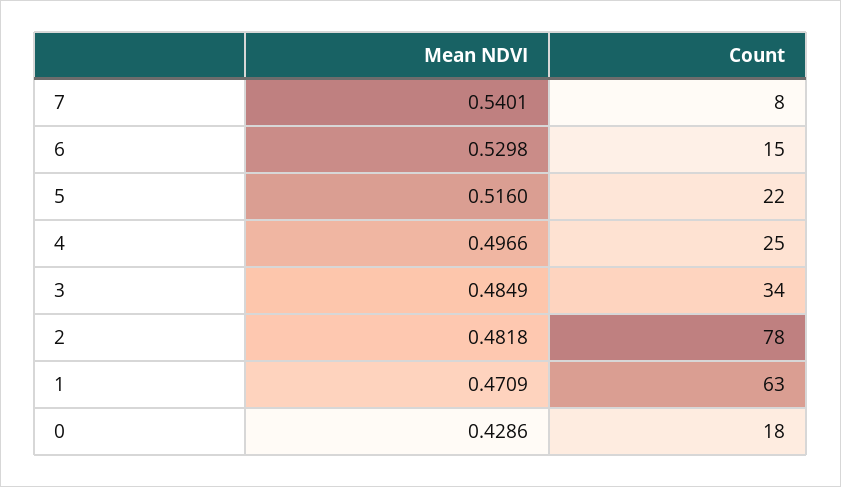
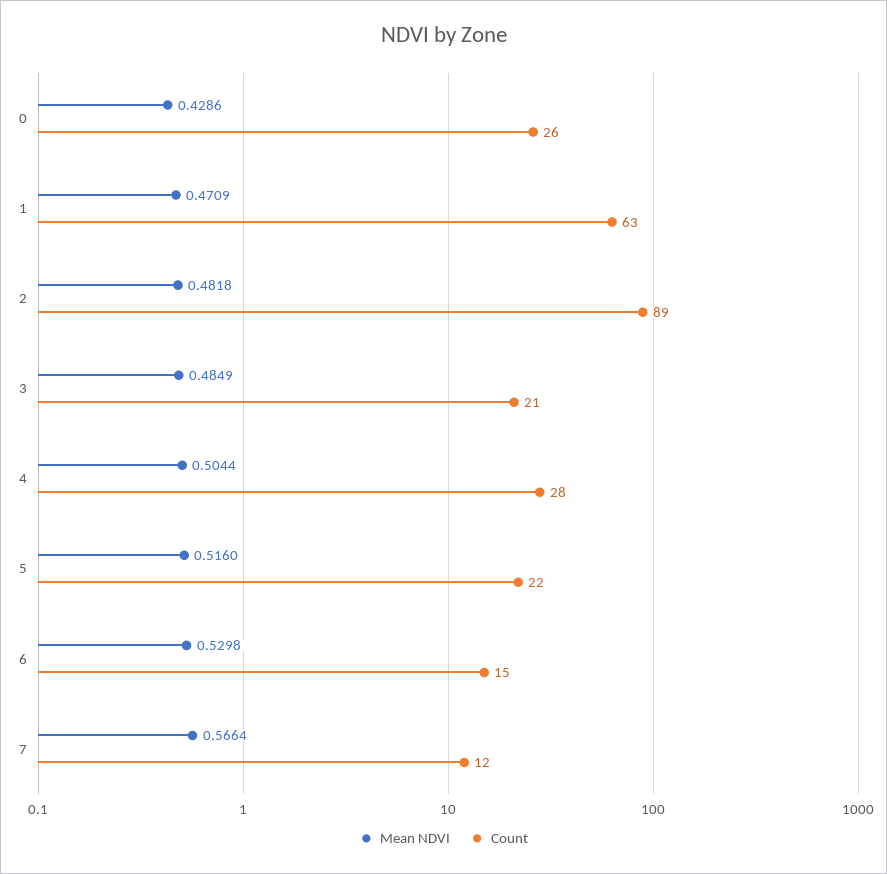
  {
    "Mean NDVI": {
-     "7": 0.5401,
+     "7": 0.5664,
      "6": 0.5298,
      "5": 0.516,
-     "4": 0.4966,
+     "4": 0.5044,
      "3": 0.4849,
      "2": 0.4818,
      "1": 0.4709,
      "0": 0.4286
    },
    "Count": {
-     "7": 8,
+     "7": 12,
      "6": 15,
      "5": 22,
-     "4": 25,
+     "4": 28,
-     "3": 34,
+     "3": 21,
-     "2": 78,
+     "2": 89,
      "1": 63,
-     "0": 18
+     "0": 26
    }
  }

